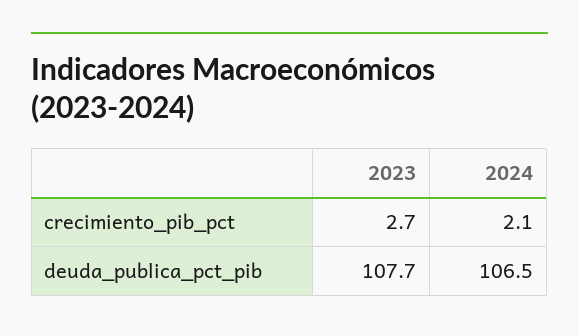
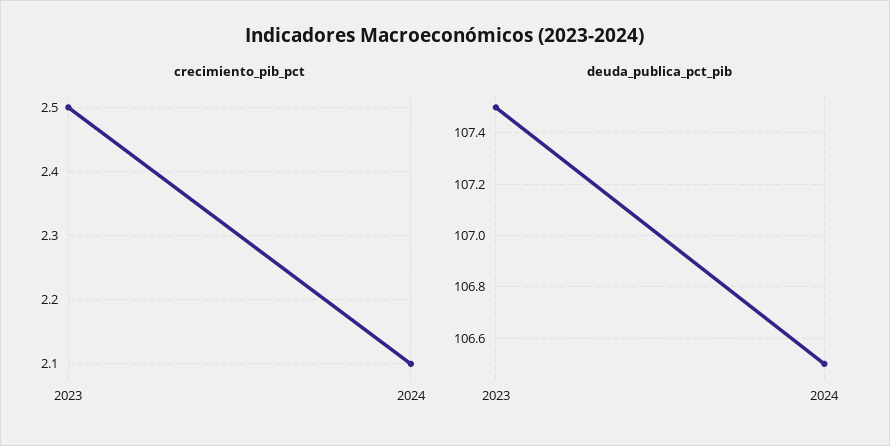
  {
    "crecimiento_pib_pct": {
-     "2023": 2.7,
+     "2023": 2.5,
      "2024": 2.1
    },
    "deuda_publica_pct_pib": {
-     "2023": 107.7,
+     "2023": 107.5,
      "2024": 106.5
    }
  }

